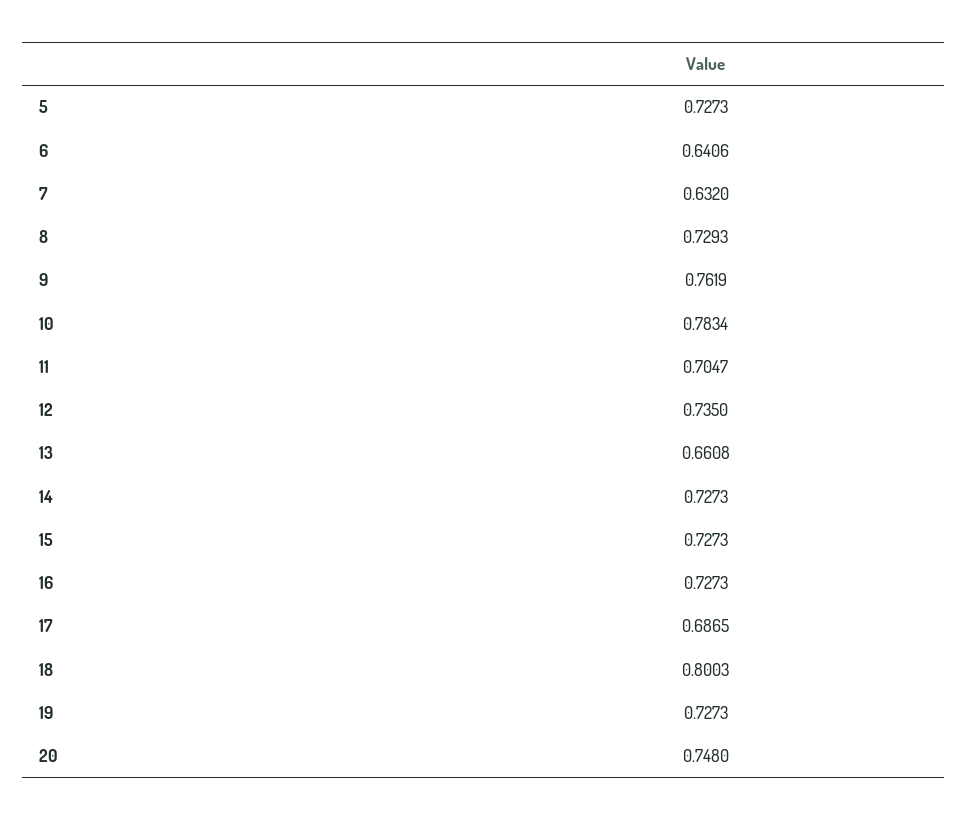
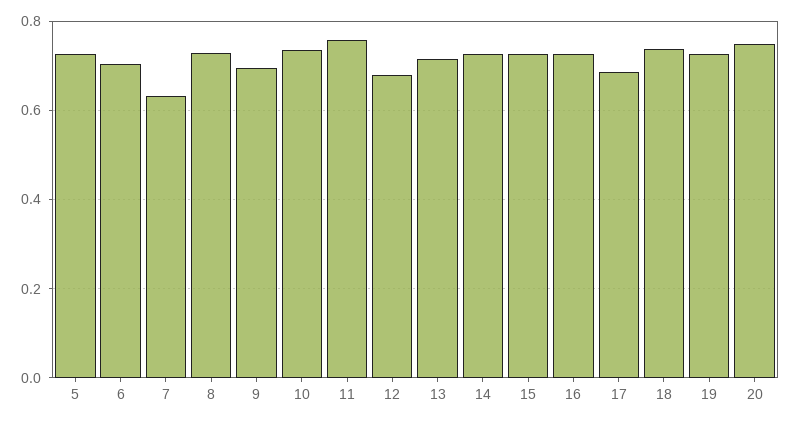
  {
    "5": 0.7273,
-   "6": 0.6406,
+   "6": 0.7,
    "7": 0.632,
    "8": 0.7293,
-   "9": 0.7619,
+   "9": 0.7,
-   "10": 0.7834,
+   "10": 0.74,
-   "11": 0.7047,
+   "11": 0.76,
-   "12": 0.735,
+   "12": 0.68,
-   "13": 0.6608,
+   "13": 0.72,
    "14": 0.7273,
    "15": 0.7273,
    "16": 0.7273,
    "17": 0.6865,
-   "18": 0.8003,
+   "18": 0.74,
    "19": 0.7273,
    "20": 0.748
  }

